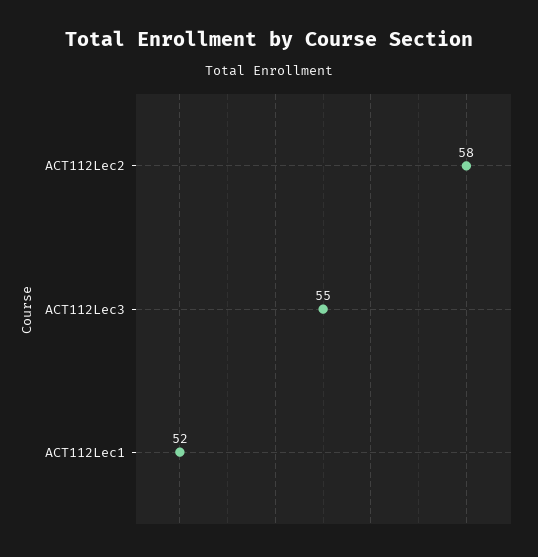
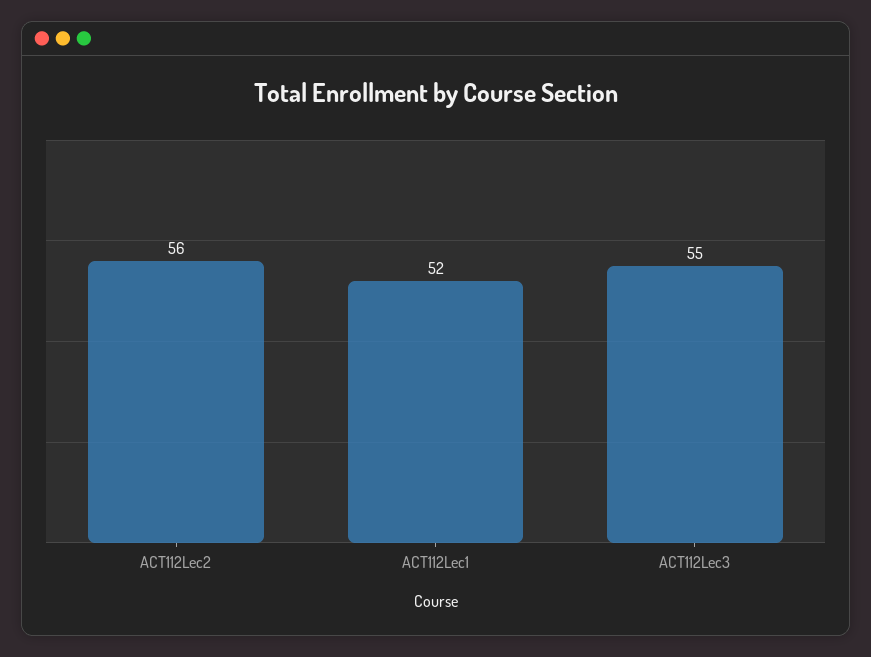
  {
-   "ACT112Lec2": 58,
+   "ACT112Lec2": 56,
    "ACT112Lec3": 55,
    "ACT112Lec1": 52
  }

